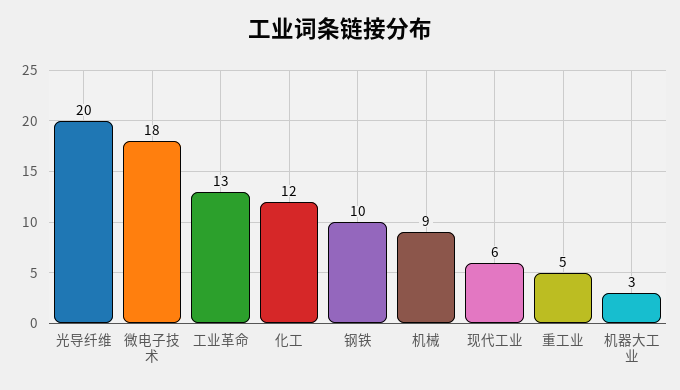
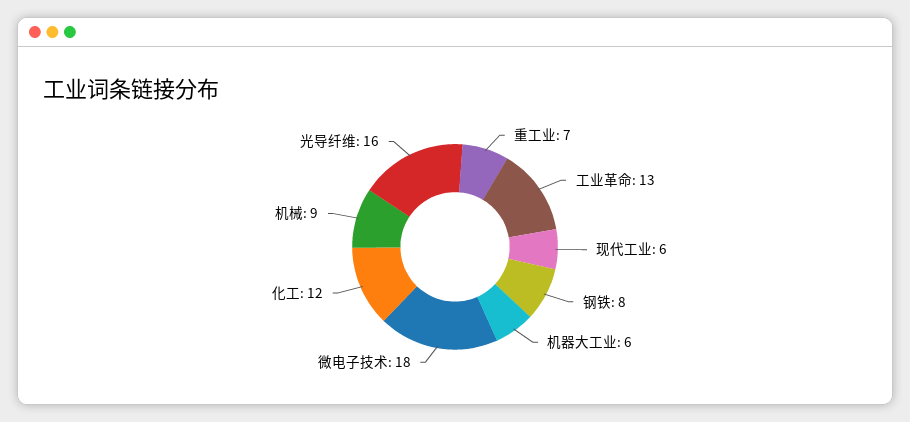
  {
-   "光导纤维": 20,
+   "光导纤维": 16,
    "微电子技术": 18,
    "工业革命": 13,
    "化工": 12,
-   "钢铁": 10,
+   "钢铁": 8,
    "机械": 9,
    "现代工业": 6,
-   "重工业": 5,
+   "重工业": 7,
-   "机器大工业": 3
+   "机器大工业": 6
  }

